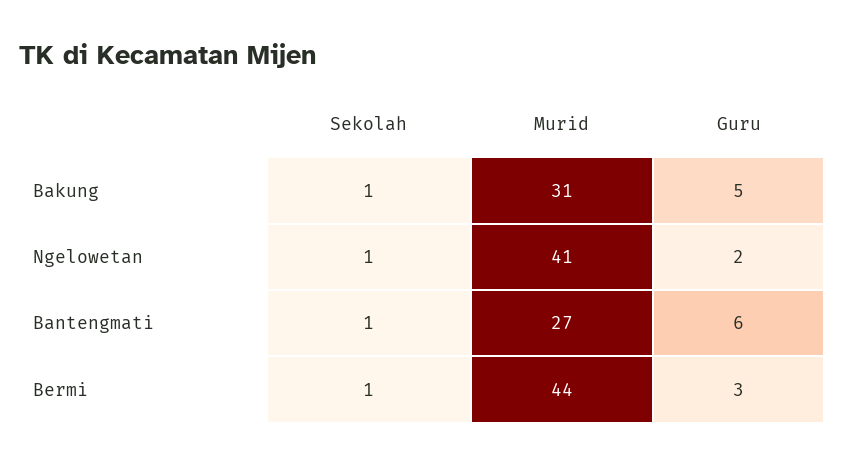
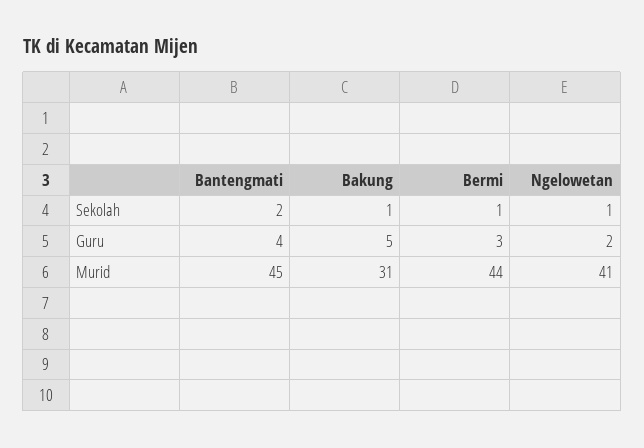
  {
    "Sekolah": {
      "Bakung": 1,
      "Ngelowetan": 1,
-     "Bantengmati": 1,
+     "Bantengmati": 2,
      "Bermi": 1
    },
    "Murid": {
      "Bakung": 31,
      "Ngelowetan": 41,
-     "Bantengmati": 27,
+     "Bantengmati": 45,
      "Bermi": 44
    },
    "Guru": {
      "Bakung": 5,
      "Ngelowetan": 2,
-     "Bantengmati": 6,
+     "Bantengmati": 4,
      "Bermi": 3
    }
  }

